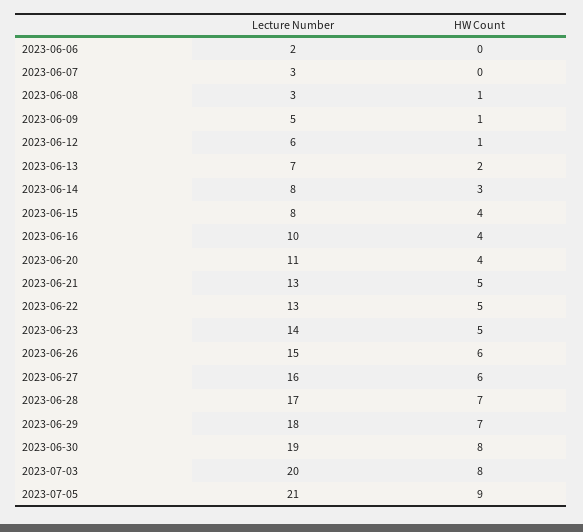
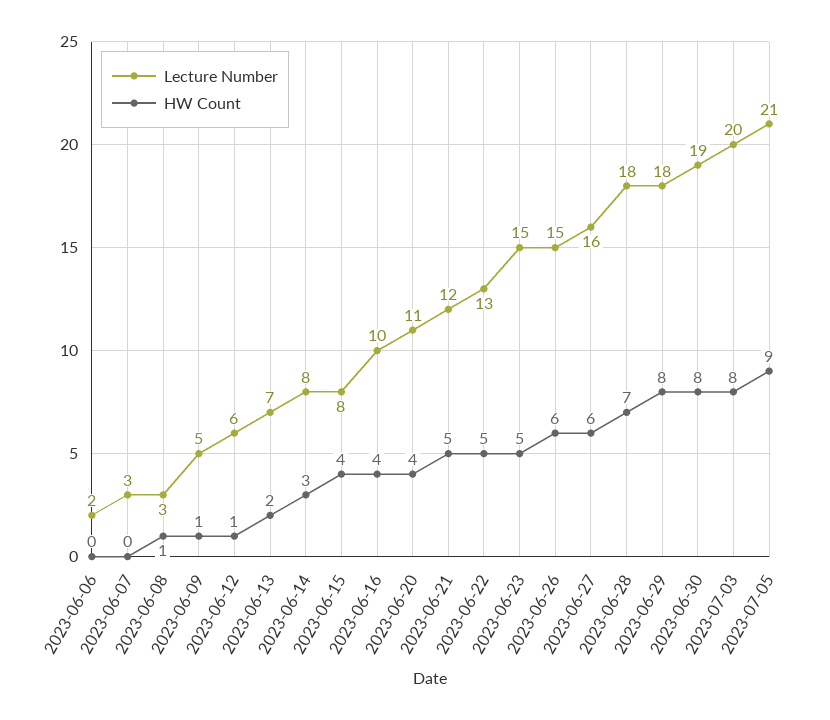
  {
    "Lecture Number": {
      "2023-06-06": 2,
      "2023-06-07": 3,
      "2023-06-08": 3,
      "2023-06-09": 5,
      "2023-06-12": 6,
      "2023-06-13": 7,
      "2023-06-14": 8,
      "2023-06-15": 8,
      "2023-06-16": 10,
      "2023-06-20": 11,
-     "2023-06-21": 13,
+     "2023-06-21": 12,
      "2023-06-22": 13,
-     "2023-06-23": 14,
+     "2023-06-23": 15,
      "2023-06-26": 15,
      "2023-06-27": 16,
-     "2023-06-28": 17,
+     "2023-06-28": 18,
      "2023-06-29": 18,
      "2023-06-30": 19,
      "2023-07-03": 20,
      "2023-07-05": 21
    },
    "HW Count": {
      "2023-06-06": 0,
      "2023-06-07": 0,
      "2023-06-08": 1,
      "2023-06-09": 1,
      "2023-06-12": 1,
      "2023-06-13": 2,
      "2023-06-14": 3,
      "2023-06-15": 4,
      "2023-06-16": 4,
      "2023-06-20": 4,
      "2023-06-21": 5,
      "2023-06-22": 5,
      "2023-06-23": 5,
      "2023-06-26": 6,
      "2023-06-27": 6,
      "2023-06-28": 7,
-     "2023-06-29": 7,
+     "2023-06-29": 8,
      "2023-06-30": 8,
      "2023-07-03": 8,
      "2023-07-05": 9
    }
  }

